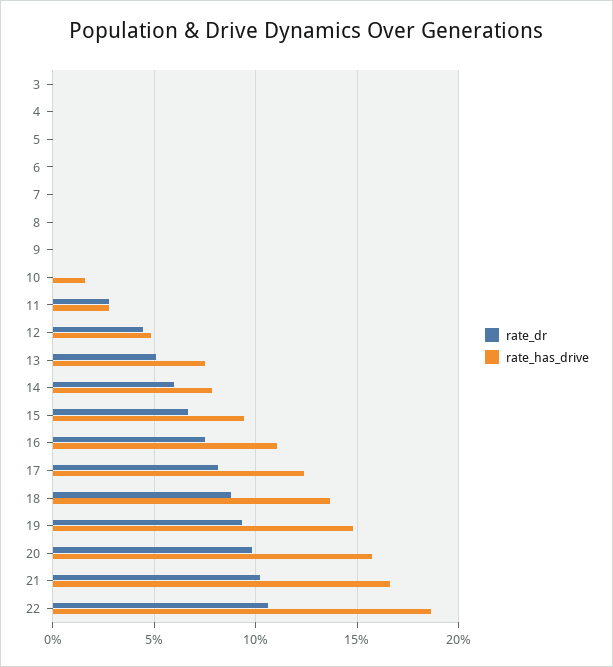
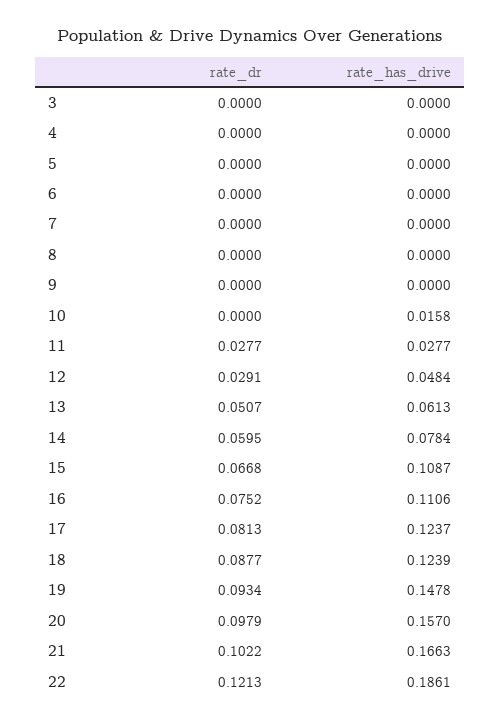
  {
    "rate_dr": {
      "3": 0,
      "4": 0,
      "5": 0,
      "6": 0,
      "7": 0,
      "8": 0,
      "9": 0,
      "10": 0,
      "11": 0.0277,
-     "12": 0.045,
+     "12": 0.0291,
      "13": 0.0507,
      "14": 0.0595,
      "15": 0.0668,
      "16": 0.0752,
      "17": 0.0813,
      "18": 0.0877,
      "19": 0.0934,
      "20": 0.0979,
      "21": 0.1022,
-     "22": 0.105
+     "22": 0.1213
    },
    "rate_has_drive": {
      "3": 0,
      "4": 0,
      "5": 0,
      "6": 0,
      "7": 0,
      "8": 0,
      "9": 0,
      "10": 0.0158,
      "11": 0.0277,
      "12": 0.0484,
-     "13": 0.075,
+     "13": 0.0613,
      "14": 0.0784,
-     "15": 0.095,
+     "15": 0.1087,
      "16": 0.1106,
      "17": 0.1237,
-     "18": 0.135,
+     "18": 0.1239,
      "19": 0.1478,
      "20": 0.157,
      "21": 0.1663,
      "22": 0.1861
    }
  }

